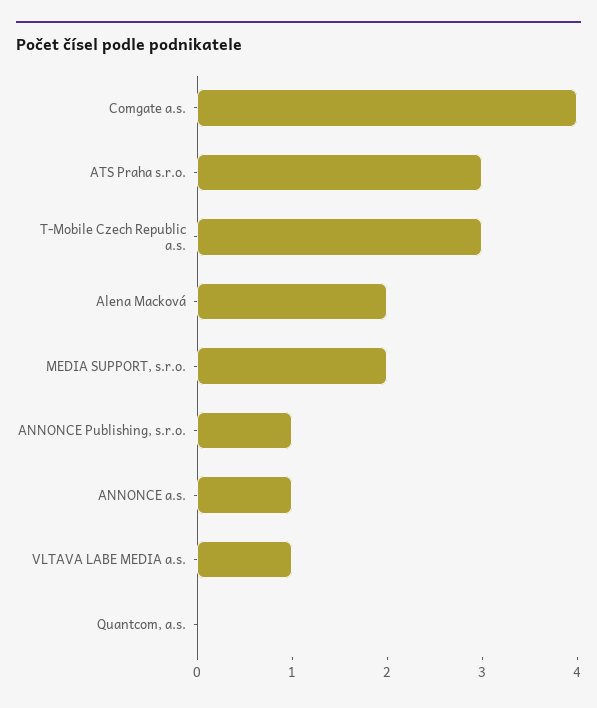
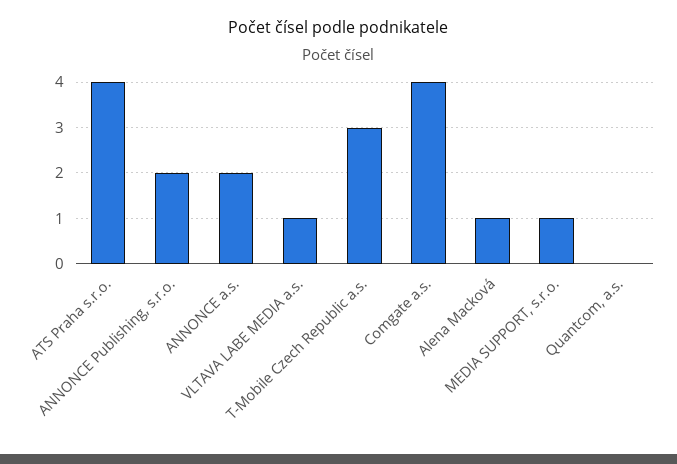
  {
    "Comgate a.s.": 4,
-   "ATS Praha s.r.o.": 3,
+   "ATS Praha s.r.o.": 4,
    "T-Mobile Czech Republic a.s.": 3,
-   "Alena Macková": 2,
+   "Alena Macková": 1,
-   "MEDIA SUPPORT, s.r.o.": 2,
+   "MEDIA SUPPORT, s.r.o.": 1,
-   "ANNONCE Publishing, s.r.o.": 1,
+   "ANNONCE Publishing, s.r.o.": 2,
-   "ANNONCE a.s.": 1,
+   "ANNONCE a.s.": 2,
    "VLTAVA LABE MEDIA a.s.": 1,
    "Quantcom, a.s.": 0
  }

